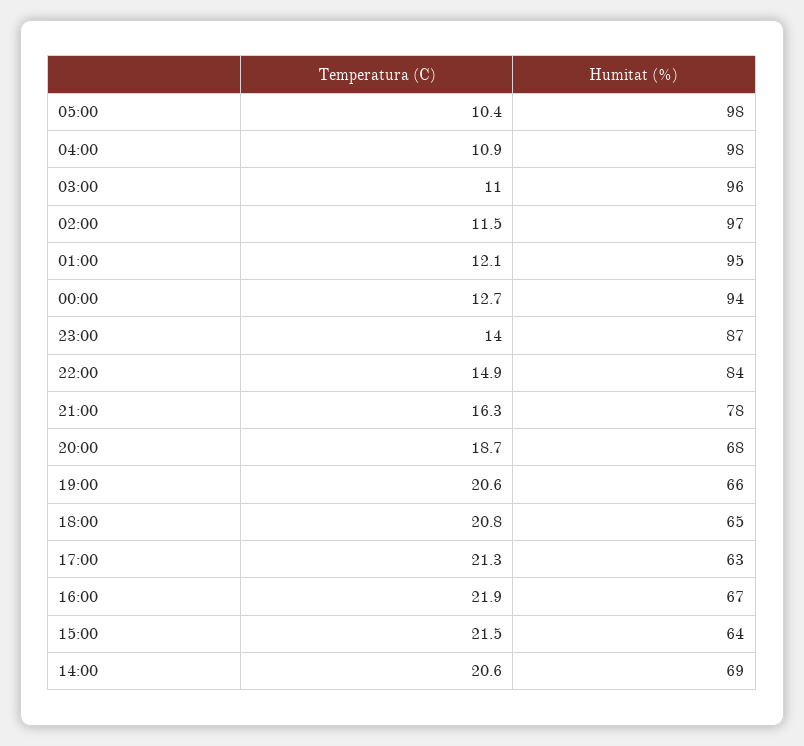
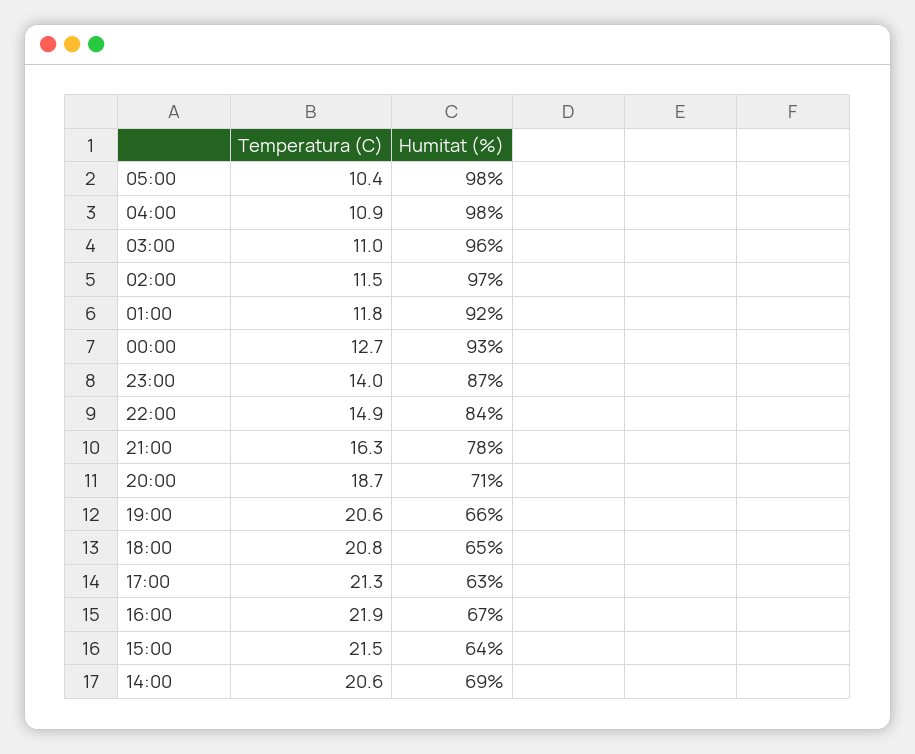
  {
    "Temperatura (C)": {
      "05:00": 10.4,
      "04:00": 10.9,
      "03:00": 11,
      "02:00": 11.5,
-     "01:00": 12.1,
+     "01:00": 11.8,
      "00:00": 12.7,
      "23:00": 14,
      "22:00": 14.9,
      "21:00": 16.3,
      "20:00": 18.7,
      "19:00": 20.6,
      "18:00": 20.8,
      "17:00": 21.3,
      "16:00": 21.9,
      "15:00": 21.5,
      "14:00": 20.6
    },
    "Humitat (%)": {
      "05:00": 98,
      "04:00": 98,
      "03:00": 96,
      "02:00": 97,
-     "01:00": 95,
+     "01:00": 92,
-     "00:00": 94,
+     "00:00": 93,
      "23:00": 87,
      "22:00": 84,
      "21:00": 78,
-     "20:00": 68,
+     "20:00": 71,
      "19:00": 66,
      "18:00": 65,
      "17:00": 63,
      "16:00": 67,
      "15:00": 64,
      "14:00": 69
    }
  }

